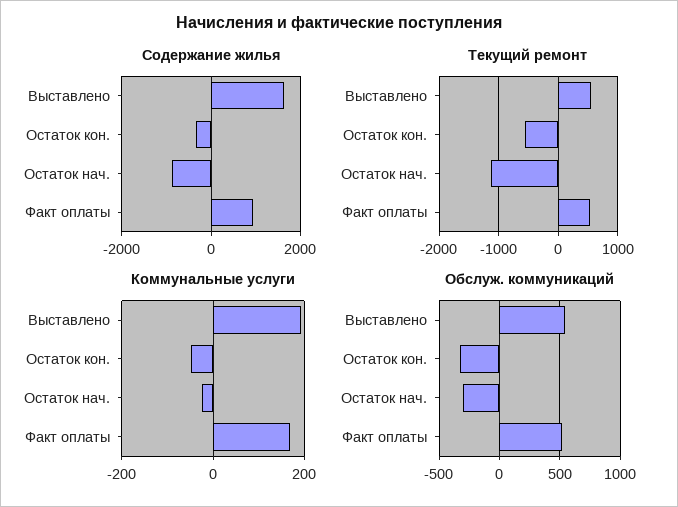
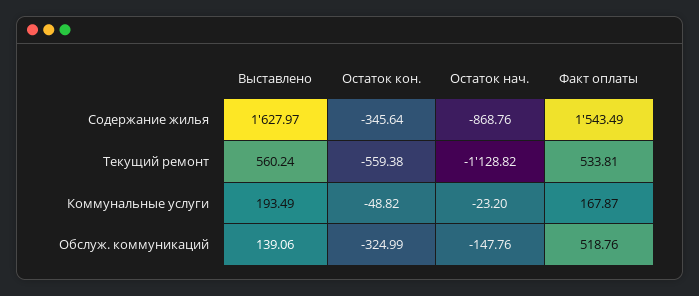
  {
    "Содержание жилья": {
      "Выставлено": 1627.97,
      "Остаток кон.": -345.64,
      "Остаток нач.": -868.76,
-     "Факт оплаты": 1000
+     "Факт оплаты": 1543.49
    },
    "Текущий ремонт": {
      "Выставлено": 560.24,
      "Остаток кон.": -559.38,
      "Остаток нач.": -1128.82,
      "Факт оплаты": 533.81
    },
    "Коммунальные услуги": {
      "Выставлено": 193.49,
      "Остаток кон.": -48.82,
      "Остаток нач.": -23.2,
      "Факт оплаты": 167.87
    },
    "Обслуж. коммуникаций": {
-     "Выставлено": 550,
+     "Выставлено": 139.06,
      "Остаток кон.": -324.99,
-     "Остаток нач.": -300,
+     "Остаток нач.": -147.76,
      "Факт оплаты": 518.76
    }
  }

